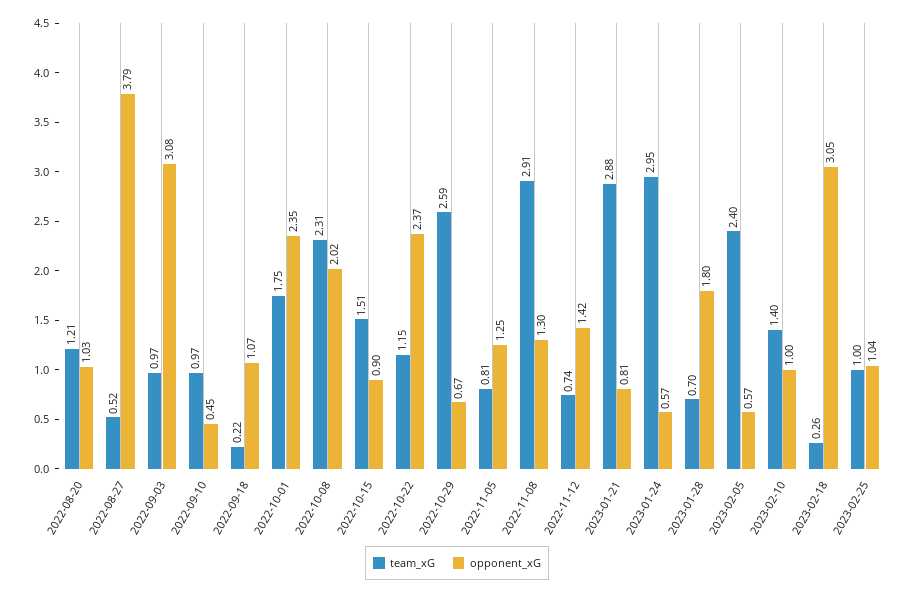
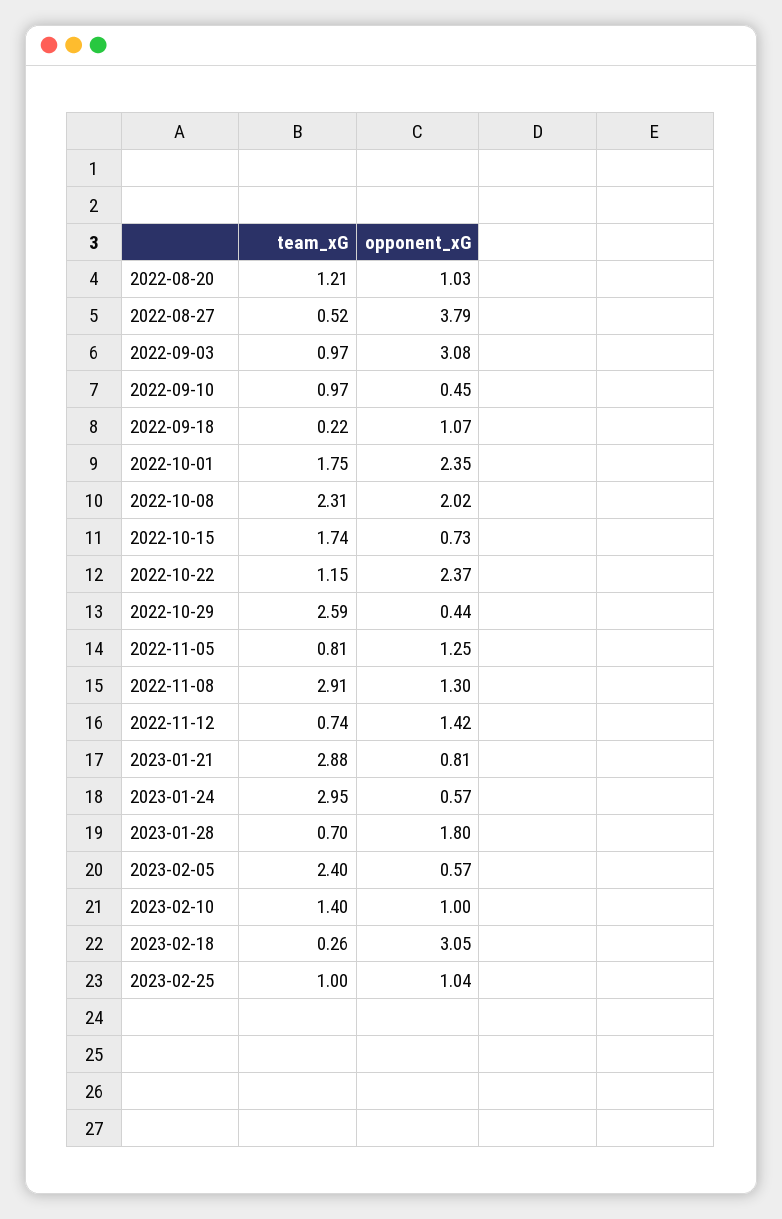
  {
    "team_xG": {
      "2022-08-20": 1.21,
      "2022-08-27": 0.52,
      "2022-09-03": 0.97,
      "2022-09-10": 0.97,
      "2022-09-18": 0.22,
      "2022-10-01": 1.75,
      "2022-10-08": 2.31,
-     "2022-10-15": 1.51,
+     "2022-10-15": 1.74,
      "2022-10-22": 1.15,
      "2022-10-29": 2.59,
      "2022-11-05": 0.81,
      "2022-11-08": 2.91,
      "2022-11-12": 0.74,
      "2023-01-21": 2.88,
      "2023-01-24": 2.95,
      "2023-01-28": 0.7,
      "2023-02-05": 2.4,
      "2023-02-10": 1.4,
      "2023-02-18": 0.26,
      "2023-02-25": 1
    },
    "opponent_xG": {
      "2022-08-20": 1.03,
      "2022-08-27": 3.79,
      "2022-09-03": 3.08,
      "2022-09-10": 0.45,
      "2022-09-18": 1.07,
      "2022-10-01": 2.35,
      "2022-10-08": 2.02,
-     "2022-10-15": 0.9,
+     "2022-10-15": 0.73,
      "2022-10-22": 2.37,
-     "2022-10-29": 0.67,
+     "2022-10-29": 0.44,
      "2022-11-05": 1.25,
      "2022-11-08": 1.3,
      "2022-11-12": 1.42,
      "2023-01-21": 0.81,
      "2023-01-24": 0.57,
      "2023-01-28": 1.8,
      "2023-02-05": 0.57,
      "2023-02-10": 1,
      "2023-02-18": 3.05,
      "2023-02-25": 1.04
    }
  }

